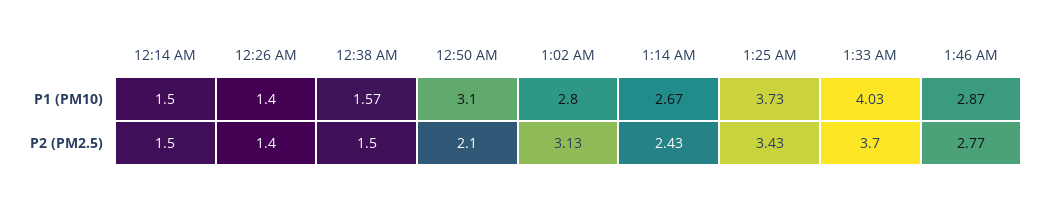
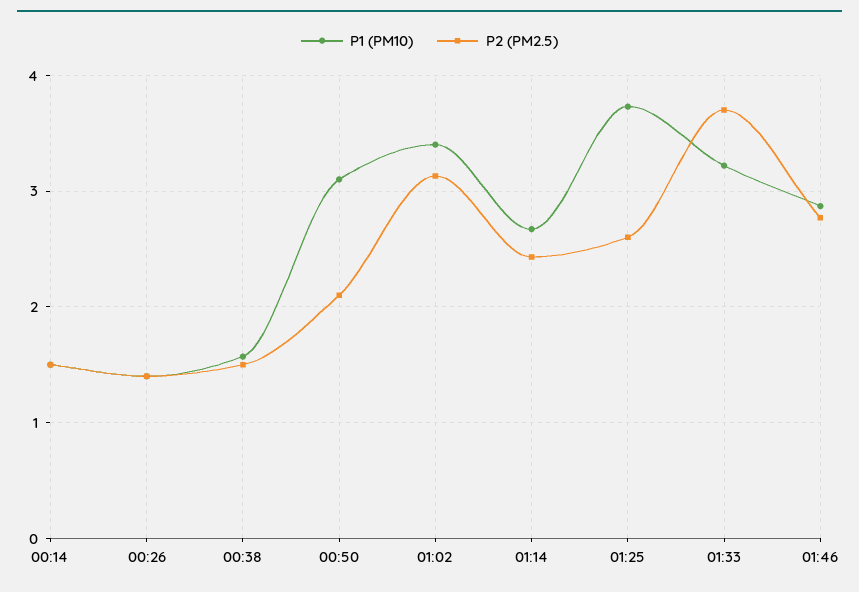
  {
    "P1 (PM10)": {
      "12:14 AM": 1.5,
      "12:26 AM": 1.4,
      "12:38 AM": 1.57,
      "12:50 AM": 3.1,
-     "1:02 AM": 2.8,
+     "1:02 AM": 3.4,
      "1:14 AM": 2.67,
      "1:25 AM": 3.73,
-     "1:33 AM": 4.03,
+     "1:33 AM": 3.2,
      "1:46 AM": 2.87
    },
    "P2 (PM2.5)": {
      "12:14 AM": 1.5,
      "12:26 AM": 1.4,
      "12:38 AM": 1.5,
      "12:50 AM": 2.1,
      "1:02 AM": 3.13,
      "1:14 AM": 2.43,
-     "1:25 AM": 3.43,
+     "1:25 AM": 2.6,
      "1:33 AM": 3.7,
      "1:46 AM": 2.77
    }
  }

